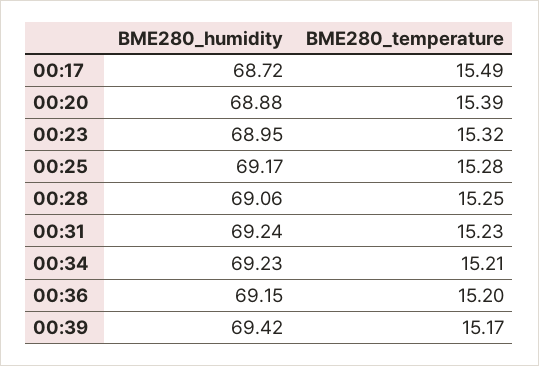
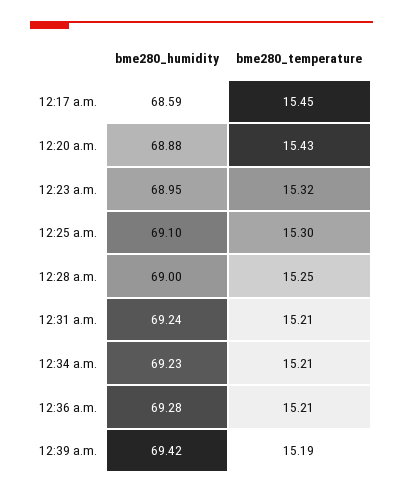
  {
    "BME280_humidity": {
-     "00:17": 68.72,
+     "00:17": 68.59,
      "00:20": 68.88,
      "00:23": 68.95,
-     "00:25": 69.17,
+     "00:25": 69.1,
-     "00:28": 69.06,
+     "00:28": 69,
      "00:31": 69.24,
      "00:34": 69.23,
-     "00:36": 69.15,
+     "00:36": 69.28,
      "00:39": 69.42
    },
    "BME280_temperature": {
-     "00:17": 15.49,
+     "00:17": 15.45,
-     "00:20": 15.39,
+     "00:20": 15.43,
      "00:23": 15.32,
-     "00:25": 15.28,
+     "00:25": 15.3,
      "00:28": 15.25,
-     "00:31": 15.23,
+     "00:31": 15.21,
      "00:34": 15.21,
-     "00:36": 15.2,
+     "00:36": 15.21,
-     "00:39": 15.17
+     "00:39": 15.19
    }
  }

